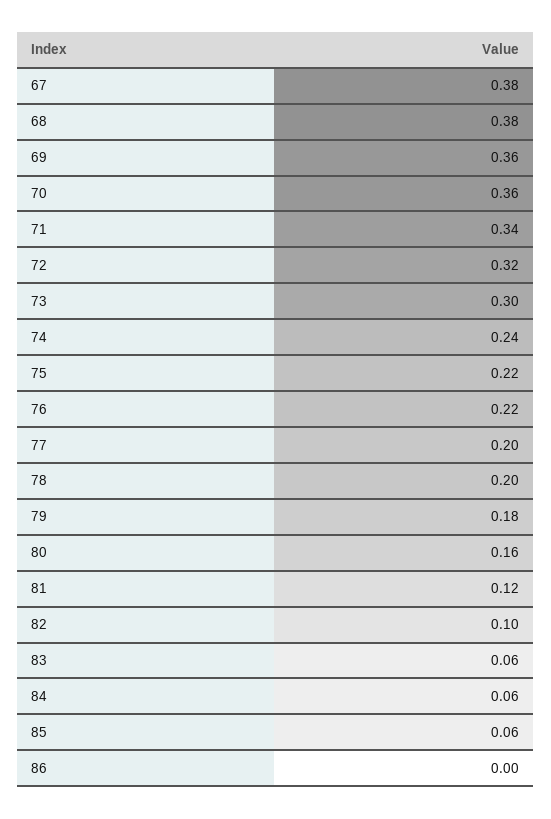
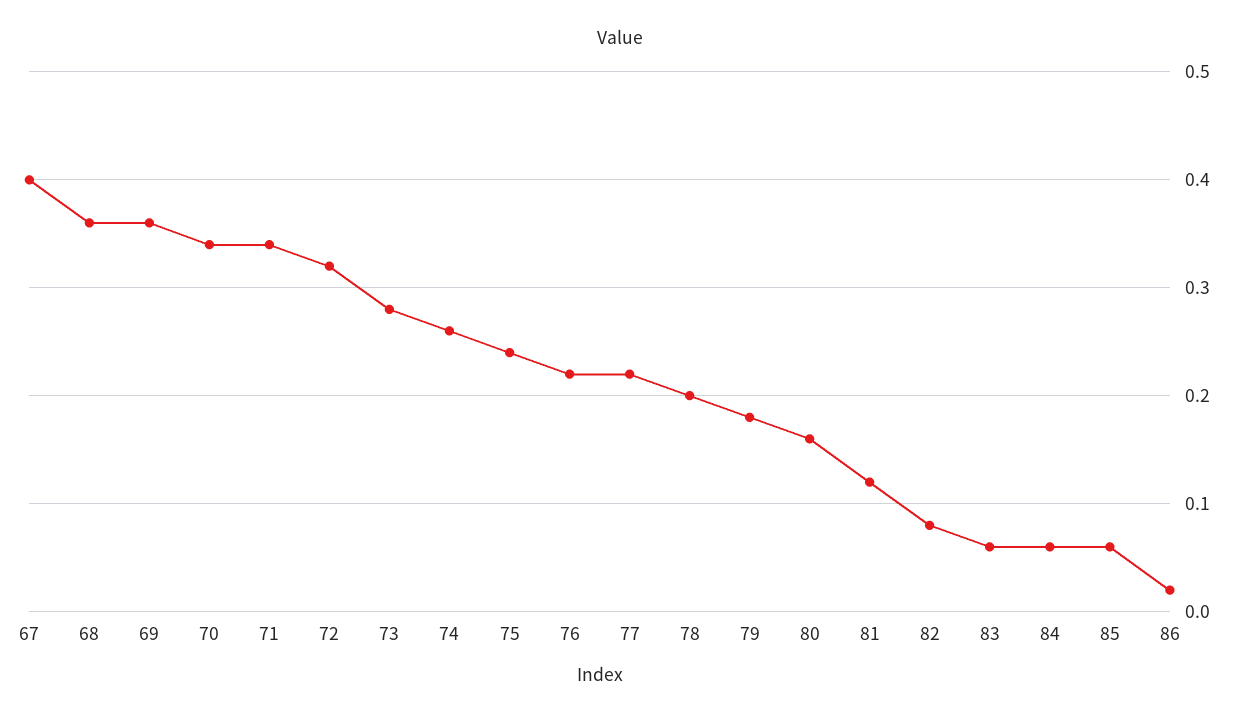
  {
-   "67": 0.38,
+   "67": 0.4,
-   "68": 0.38,
+   "68": 0.36,
    "69": 0.36,
-   "70": 0.36,
+   "70": 0.34,
    "71": 0.34,
    "72": 0.32,
-   "73": 0.3,
+   "73": 0.28,
-   "74": 0.24,
+   "74": 0.26,
-   "75": 0.22,
+   "75": 0.24,
    "76": 0.22,
-   "77": 0.2,
+   "77": 0.22,
    "78": 0.2,
    "79": 0.18,
    "80": 0.16,
    "81": 0.12,
-   "82": 0.1,
+   "82": 0.08,
    "83": 0.06,
    "84": 0.06,
    "85": 0.06,
-   "86": 0
+   "86": 0.02
  }

